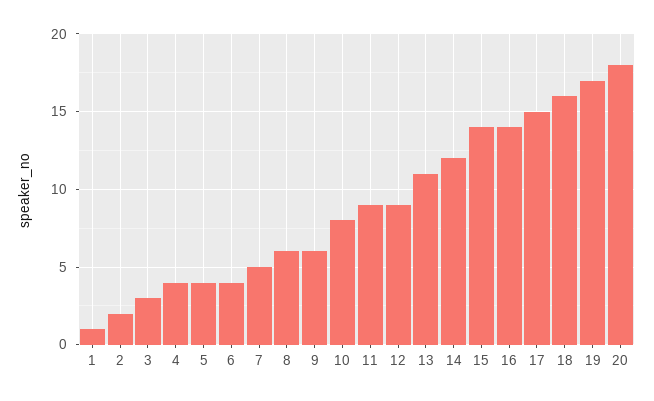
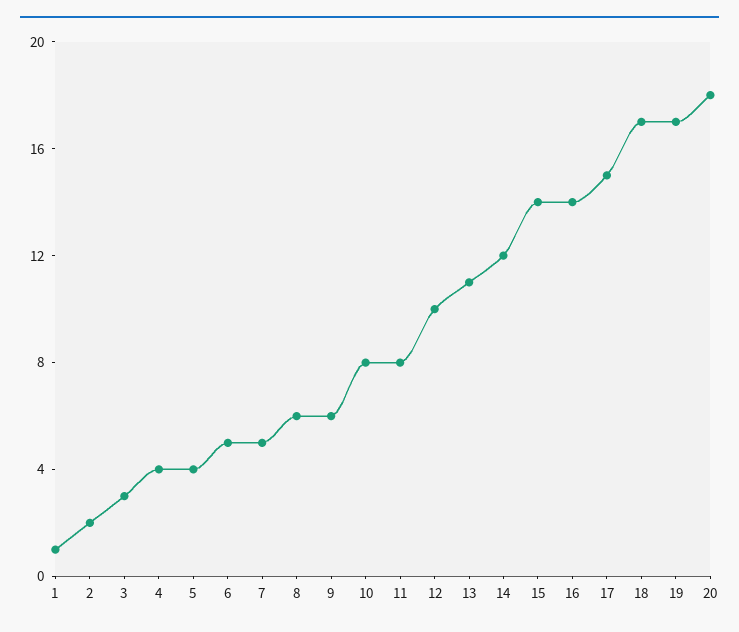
  {
    "1": 1,
    "2": 2,
    "3": 3,
    "4": 4,
    "5": 4,
-   "6": 4,
+   "6": 5,
    "7": 5,
    "8": 6,
    "9": 6,
    "10": 8,
-   "11": 9,
+   "11": 8,
-   "12": 9,
+   "12": 10,
    "13": 11,
    "14": 12,
    "15": 14,
    "16": 14,
    "17": 15,
-   "18": 16,
+   "18": 17,
    "19": 17,
    "20": 18
  }

